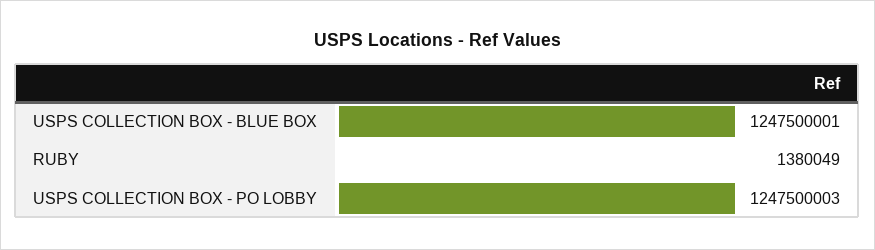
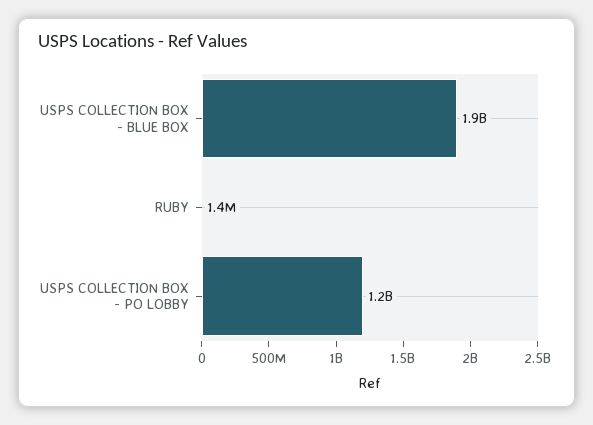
  {
-   "USPS COLLECTION BOX - BLUE BOX": 1247500001,
+   "USPS COLLECTION BOX - BLUE BOX": 1900000000,
    "RUBY": 1380049,
    "USPS COLLECTION BOX - PO LOBBY": 1247500003
  }

